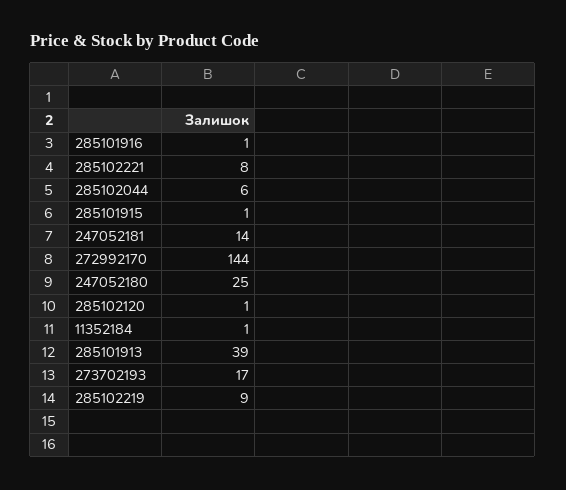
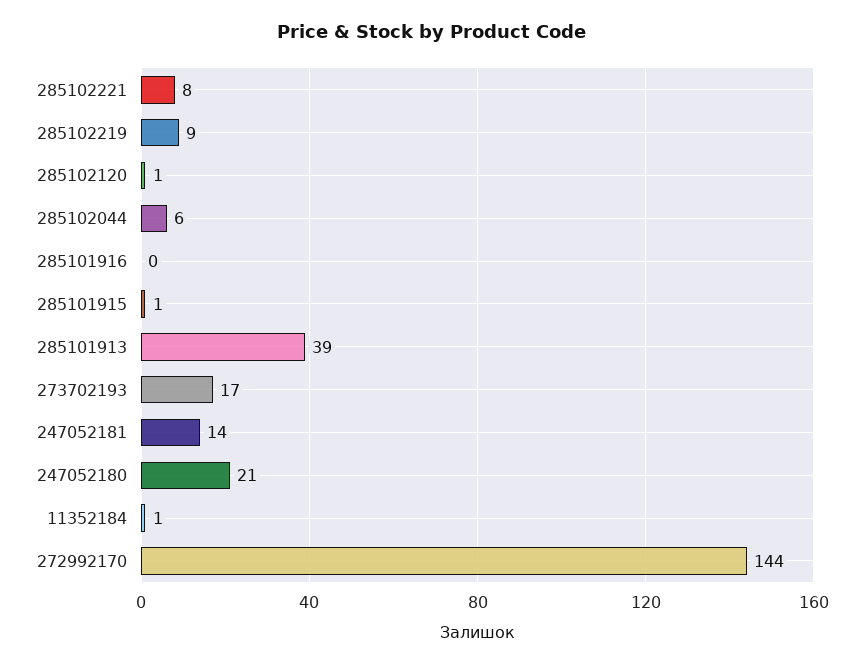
  {
-   "285101916": 1,
+   "285101916": 0,
    "285102221": 8,
    "285102044": 6,
    "285101915": 1,
    "247052181": 14,
    "272992170": 144,
-   "247052180": 25,
+   "247052180": 21,
    "285102120": 1,
    "11352184": 1,
    "285101913": 39,
    "273702193": 17,
    "285102219": 9
  }

